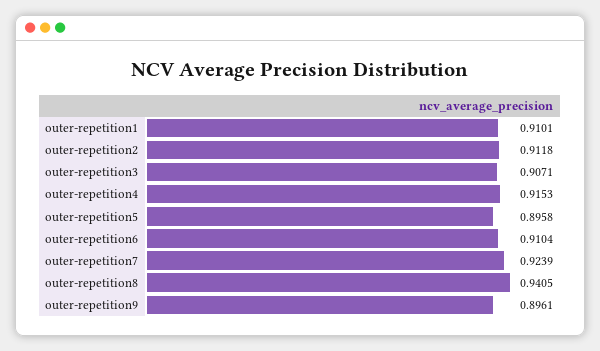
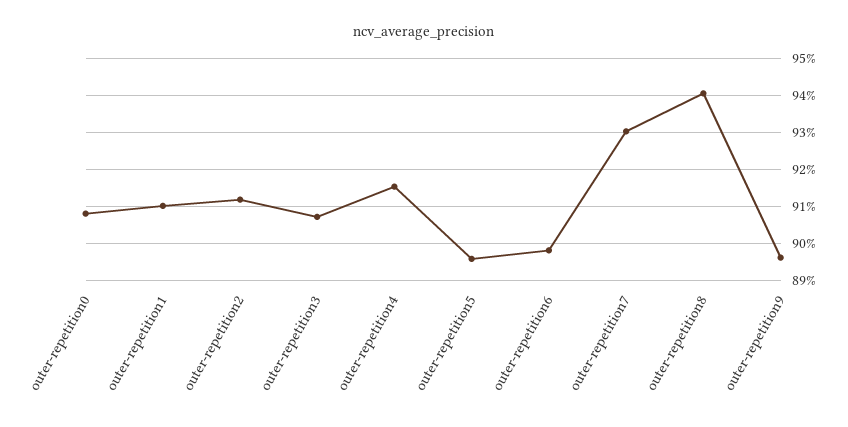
  {
    "outer-repetition1": 0.9101,
    "outer-repetition2": 0.9118,
    "outer-repetition3": 0.9071,
    "outer-repetition4": 0.9153,
    "outer-repetition5": 0.8958,
-   "outer-repetition6": 0.9104,
+   "outer-repetition6": 0.898,
-   "outer-repetition7": 0.9239,
+   "outer-repetition7": 0.93,
    "outer-repetition8": 0.9405,
-   "outer-repetition9": 0.8961
+   "outer-repetition9": 0.8961,
+   "outer-repetition0": 0.908
  }

